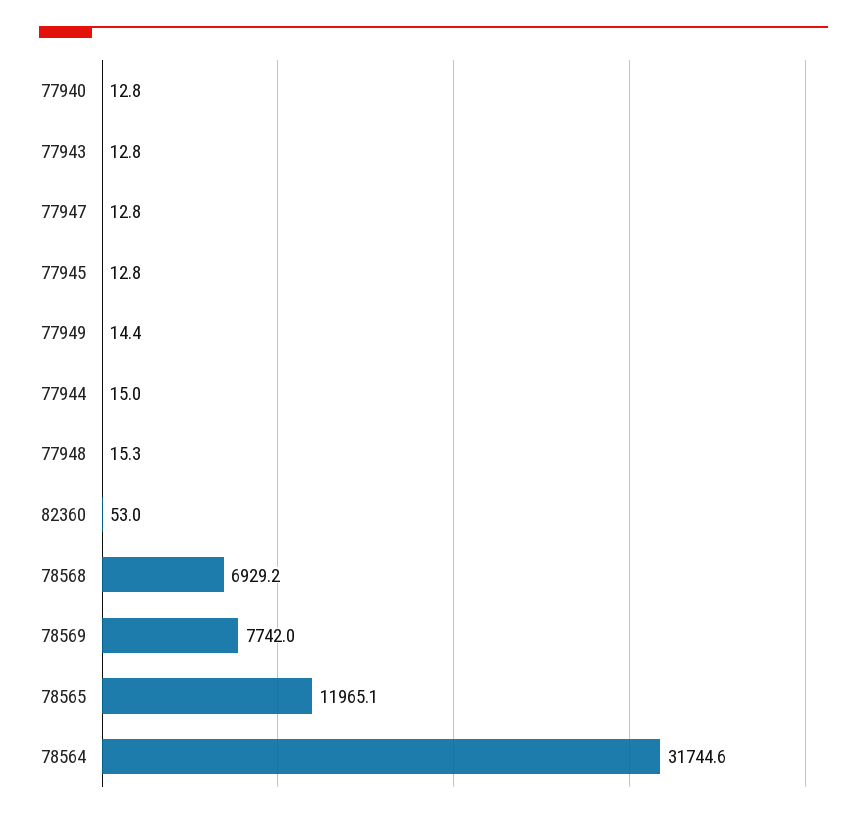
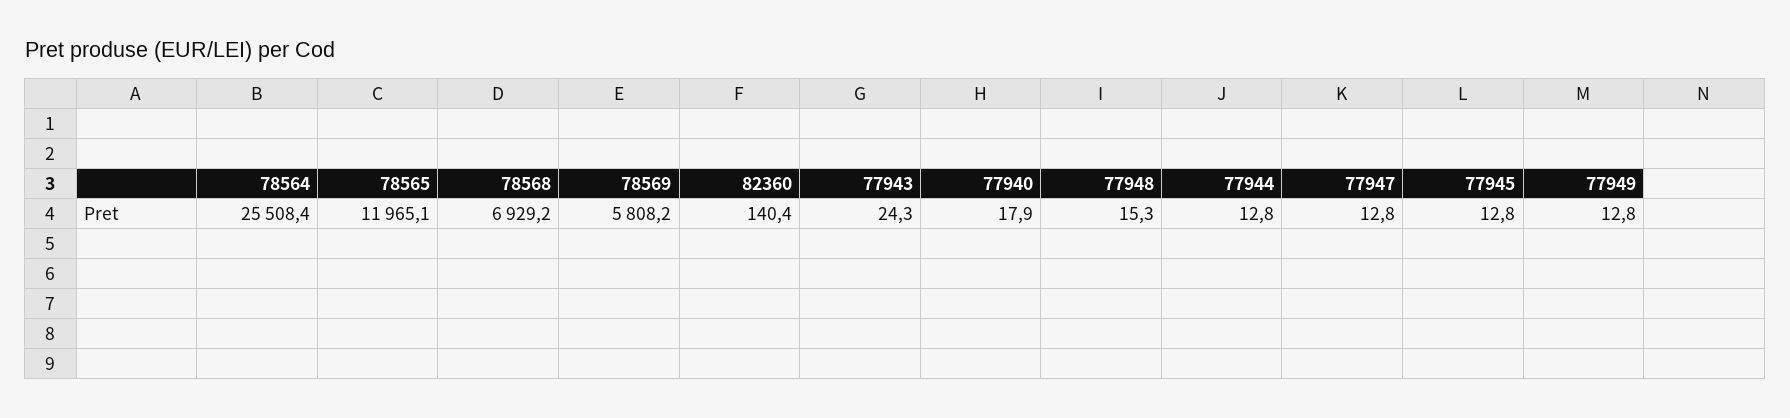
  {
-   "77940": 12.8,
+   "77940": 17.9,
-   "77943": 12.8,
+   "77943": 24.3,
    "77947": 12.8,
    "77945": 12.8,
-   "77949": 14.4,
+   "77949": 12.8,
-   "77944": 15,
+   "77944": 12.8,
    "77948": 15.3,
-   "82360": 53,
+   "82360": 140.4,
    "78568": 6929.2,
-   "78569": 7742,
+   "78569": 5808.2,
    "78565": 11965.1,
-   "78564": 31744.6
+   "78564": 25508.4
  }

